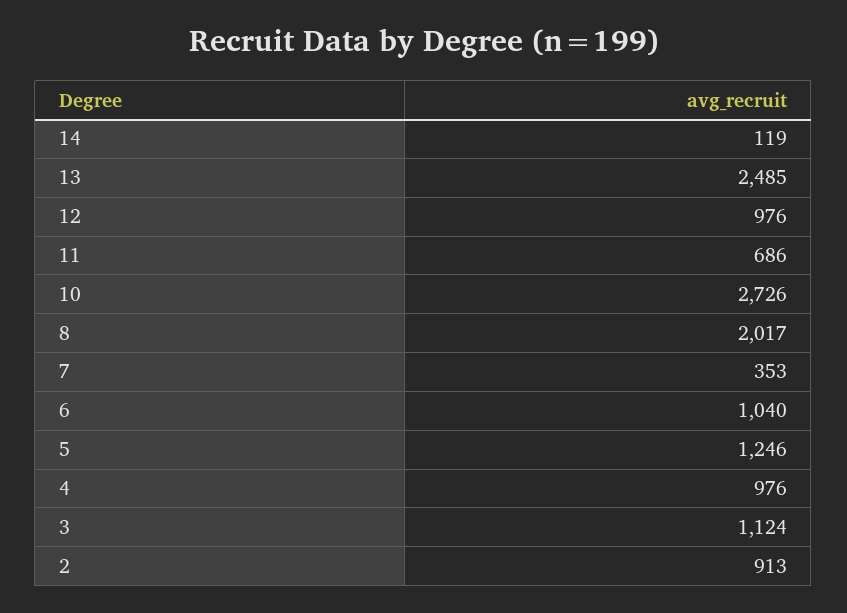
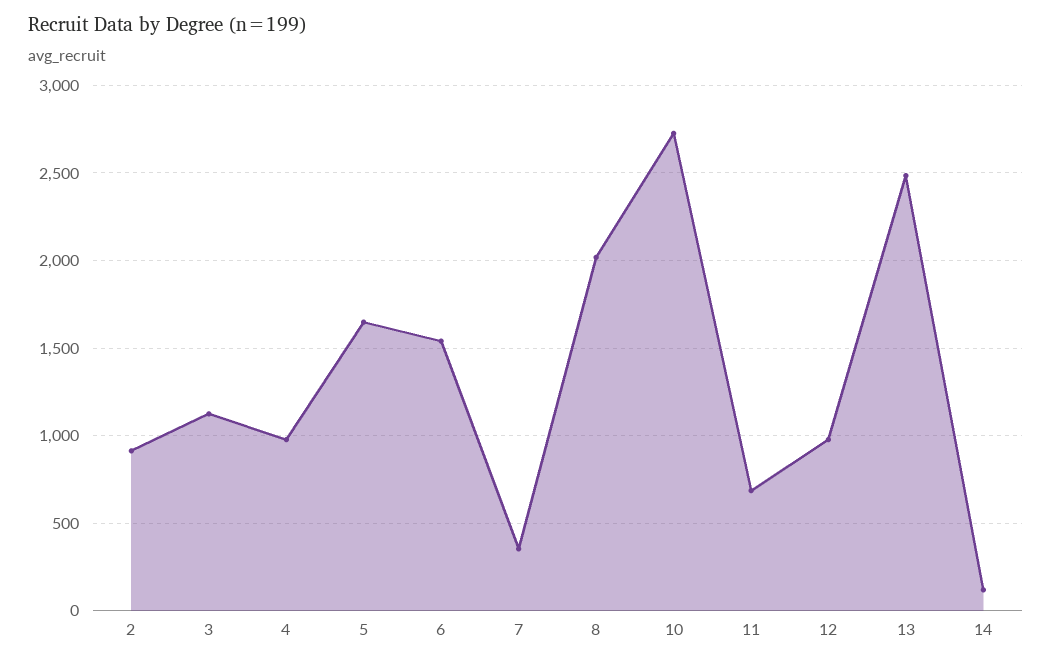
  {
    "14": 119,
    "13": 2485,
    "12": 976,
    "11": 686,
    "10": 2726,
    "8": 2017,
    "7": 353,
-   "6": 1040,
+   "6": 1550,
-   "5": 1246,
+   "5": 1650,
    "4": 976,
    "3": 1124,
    "2": 913
  }

